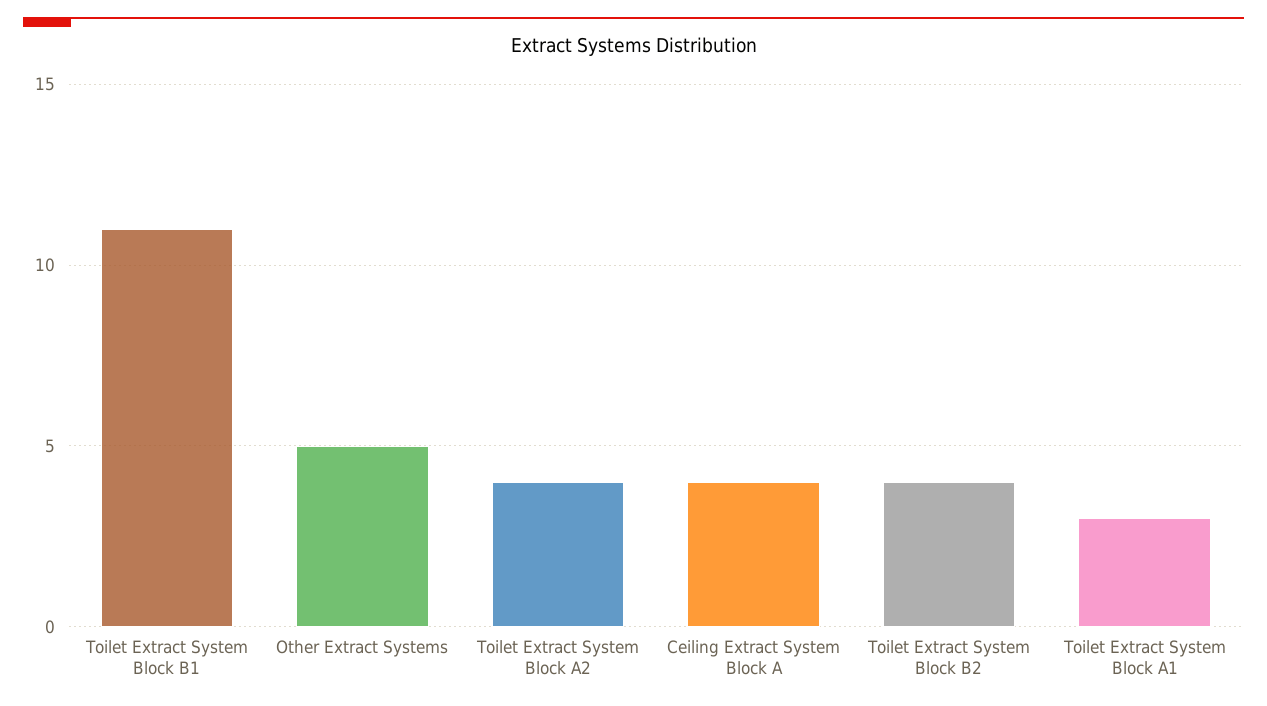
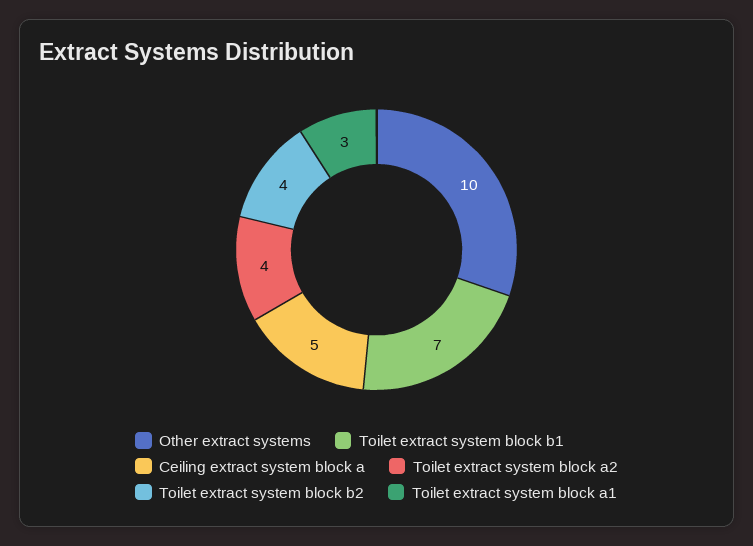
  {
-   "Toilet Extract System Block B1": 11,
+   "Toilet Extract System Block B1": 7,
-   "Other Extract Systems": 5,
+   "Other Extract Systems": 10,
    "Toilet Extract System Block A2": 4,
-   "Ceiling Extract System Block A": 4,
+   "Ceiling Extract System Block A": 5,
    "Toilet Extract System Block B2": 4,
    "Toilet Extract System Block A1": 3
  }

